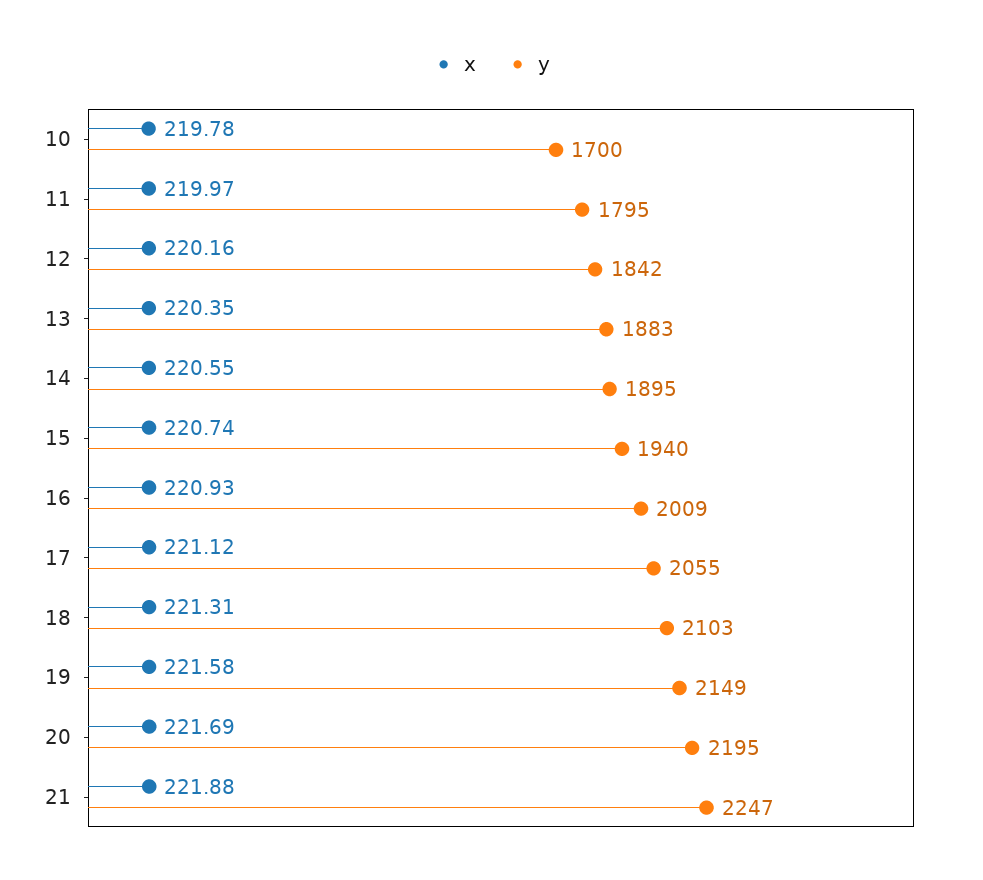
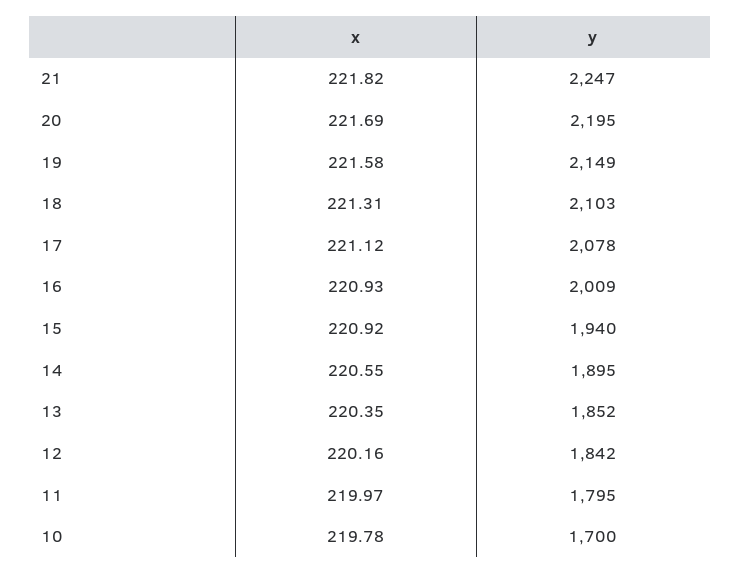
  {
    "x": {
      "10": 219.78,
      "11": 219.97,
      "12": 220.16,
      "13": 220.35,
      "14": 220.55,
-     "15": 220.74,
+     "15": 220.92,
      "16": 220.93,
      "17": 221.12,
      "18": 221.31,
      "19": 221.58,
      "20": 221.69,
-     "21": 221.88
+     "21": 221.82
    },
    "y": {
      "10": 1700,
      "11": 1795,
      "12": 1842,
-     "13": 1883,
+     "13": 1852,
      "14": 1895,
      "15": 1940,
      "16": 2009,
-     "17": 2055,
+     "17": 2078,
      "18": 2103,
      "19": 2149,
      "20": 2195,
      "21": 2247
    }
  }

